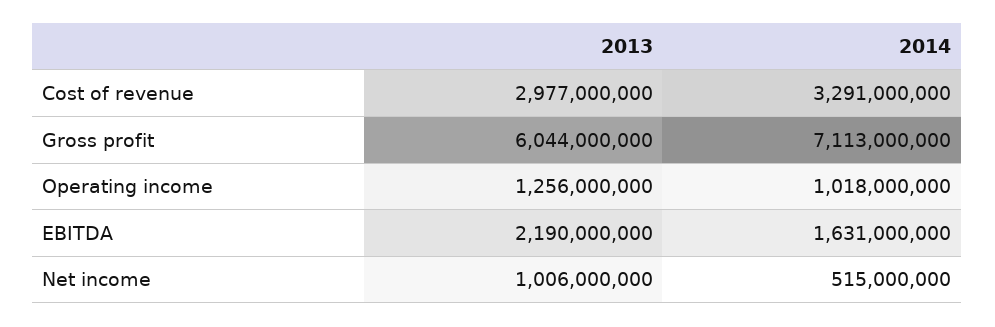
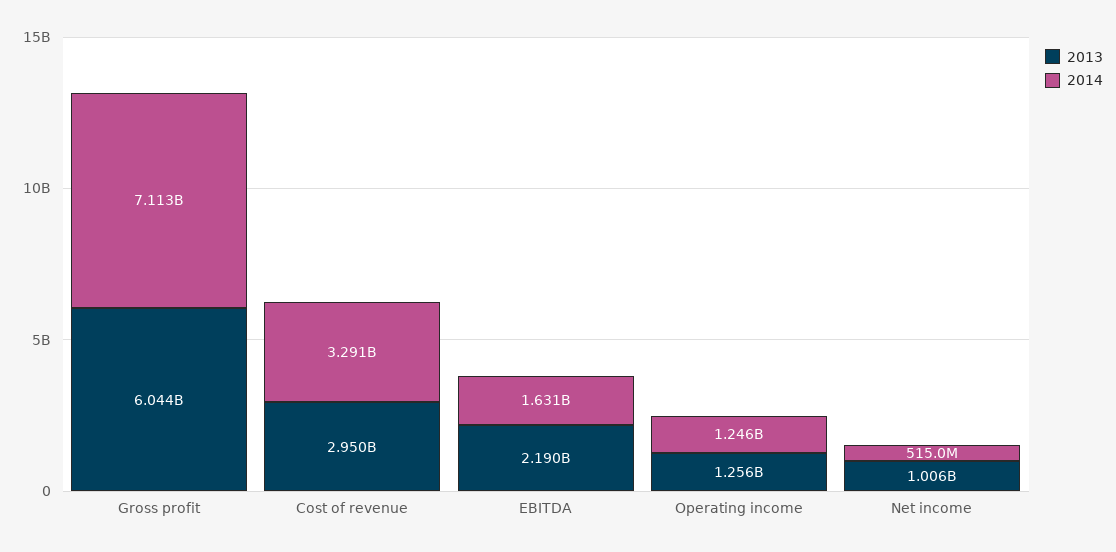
  {
    "2013": {
-     "Cost of revenue": 2977000000,
+     "Cost of revenue": 2950000000,
      "Gross profit": 6044000000,
      "Operating income": 1256000000,
      "EBITDA": 2190000000,
      "Net income": 1006000000
    },
    "2014": {
      "Cost of revenue": 3291000000,
      "Gross profit": 7113000000,
-     "Operating income": 1018000000,
+     "Operating income": 1246000000,
      "EBITDA": 1631000000,
      "Net income": 515000000
    }
  }

